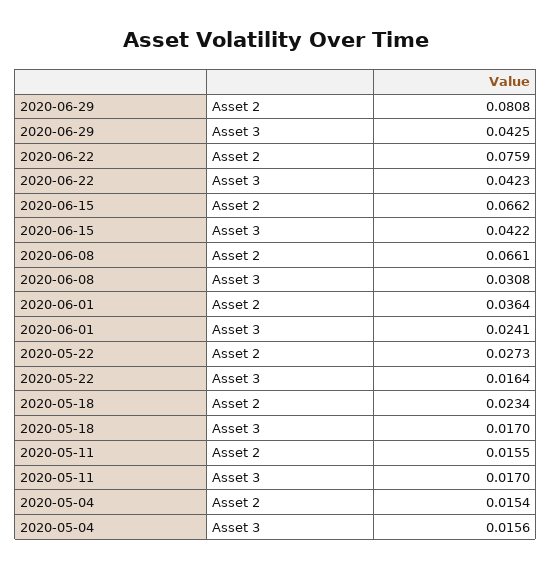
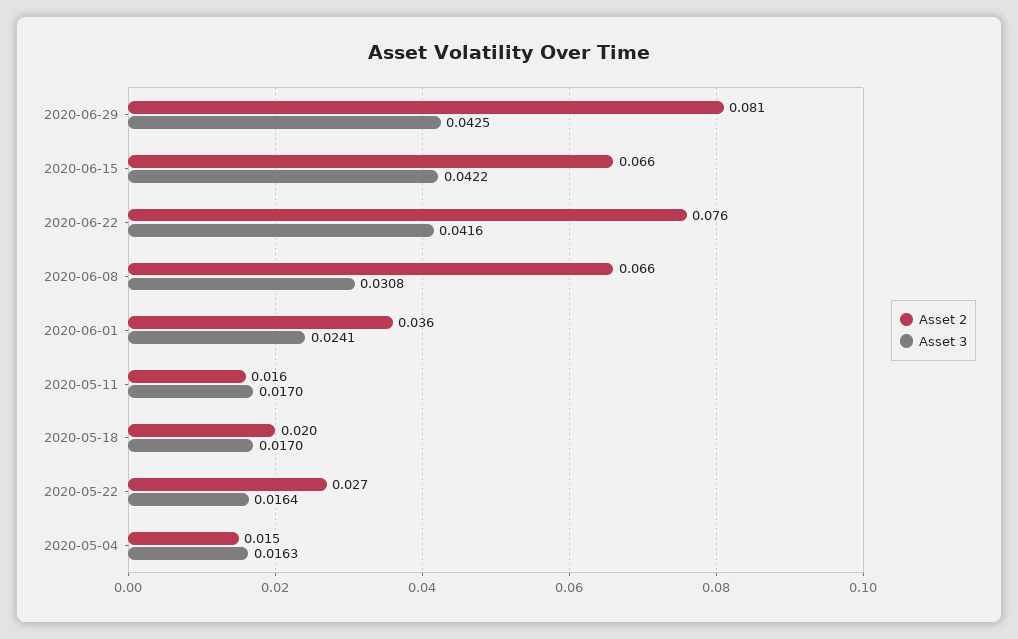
  {
    "Asset 2": {
      "2020-06-29": 0.0808,
      "2020-06-22": 0.0759,
      "2020-06-15": 0.0662,
      "2020-06-08": 0.0661,
      "2020-06-01": 0.0364,
      "2020-05-22": 0.0273,
-     "2020-05-18": 0.0234,
+     "2020-05-18": 0.02,
      "2020-05-11": 0.0155,
      "2020-05-04": 0.0154
    },
    "Asset 3": {
      "2020-06-29": 0.0425,
-     "2020-06-22": 0.0423,
+     "2020-06-22": 0.0416,
      "2020-06-15": 0.0422,
      "2020-06-08": 0.0308,
      "2020-06-01": 0.0241,
      "2020-05-22": 0.0164,
      "2020-05-18": 0.017,
      "2020-05-11": 0.017,
-     "2020-05-04": 0.0156
+     "2020-05-04": 0.0163
    }
  }

